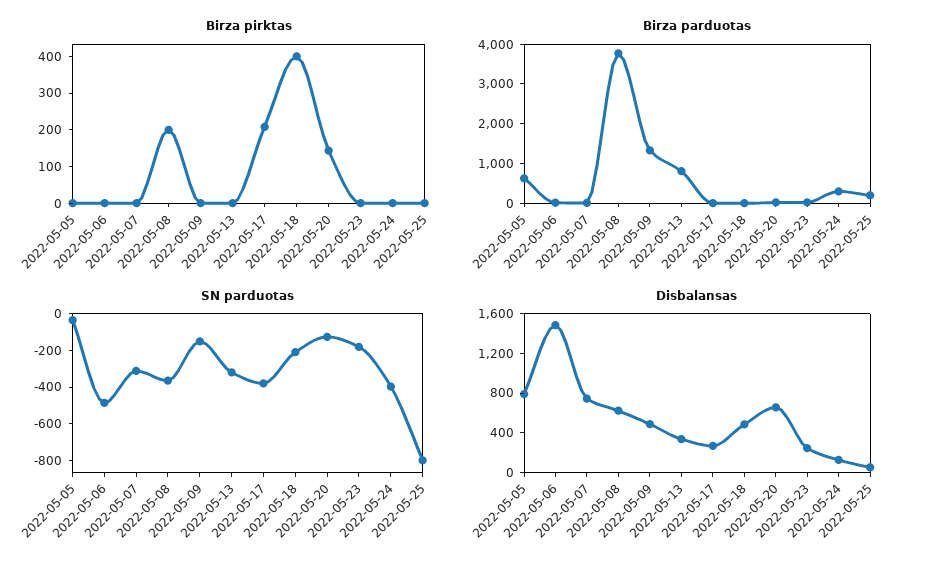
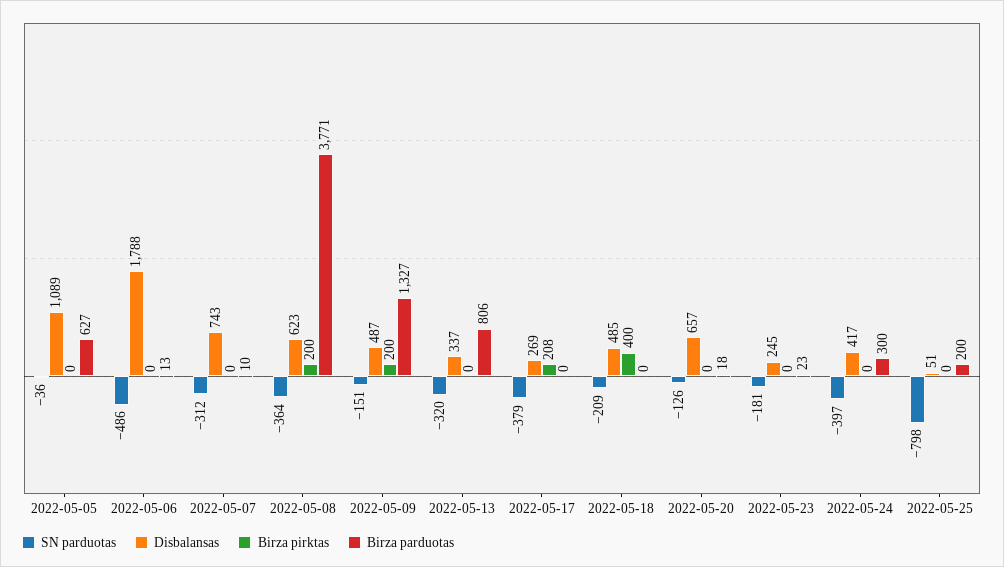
  {
    "Birza pirktas": {
      "2022-05-05": 0,
      "2022-05-06": 0,
      "2022-05-07": 0,
      "2022-05-08": 200,
-     "2022-05-09": 0,
+     "2022-05-09": 200,
      "2022-05-13": 0,
      "2022-05-17": 208,
      "2022-05-18": 400,
-     "2022-05-20": 150,
+     "2022-05-20": 0,
      "2022-05-23": 0,
      "2022-05-24": 0,
      "2022-05-25": 0
    },
    "Birza parduotas": {
      "2022-05-05": 627,
      "2022-05-06": 13,
      "2022-05-07": 10,
      "2022-05-08": 3771,
      "2022-05-09": 1327,
      "2022-05-13": 806,
      "2022-05-17": 0,
      "2022-05-18": 0,
      "2022-05-20": 18,
      "2022-05-23": 23,
      "2022-05-24": 300,
      "2022-05-25": 200
    },
    "SN parduotas": {
      "2022-05-05": -36,
      "2022-05-06": -486,
      "2022-05-07": -312,
      "2022-05-08": -364,
      "2022-05-09": -151,
      "2022-05-13": -320,
      "2022-05-17": -379,
      "2022-05-18": -209,
      "2022-05-20": -126,
      "2022-05-23": -181,
      "2022-05-24": -397,
      "2022-05-25": -798
    },
    "Disbalansas": {
-     "2022-05-05": 800,
+     "2022-05-05": 1089,
-     "2022-05-06": 1500,
+     "2022-05-06": 1788,
      "2022-05-07": 743,
      "2022-05-08": 623,
      "2022-05-09": 487,
      "2022-05-13": 337,
      "2022-05-17": 269,
      "2022-05-18": 485,
      "2022-05-20": 657,
      "2022-05-23": 245,
-     "2022-05-24": 100,
+     "2022-05-24": 417,
      "2022-05-25": 51
    }
  }

